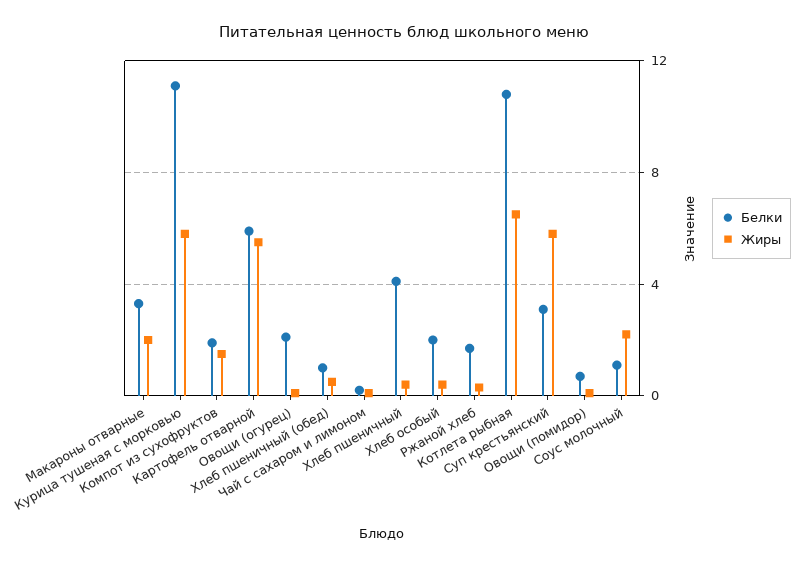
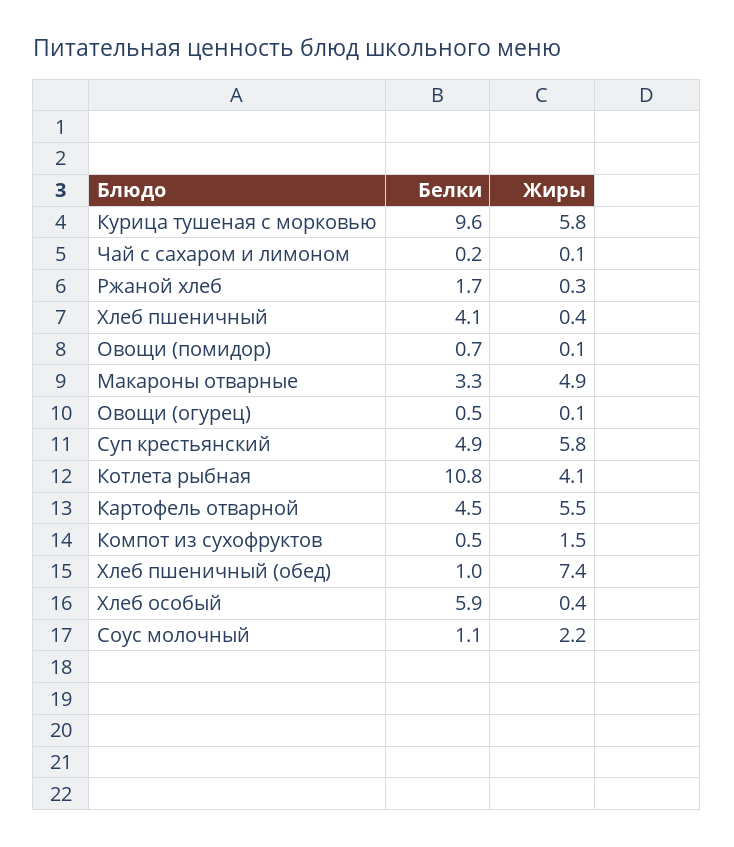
  {
    "Белки": {
      "Макароны отварные": 3.3,
-     "Курица тушеная с морковью": 11,
+     "Курица тушеная с морковью": 9.6,
-     "Компот из сухофруктов": 2,
+     "Компот из сухофруктов": 0.5,
-     "Картофель отварной": 6,
+     "Картофель отварной": 4.5,
-     "Овощи (огурец)": 2,
+     "Овощи (огурец)": 0.5,
      "Хлеб пшеничный (обед)": 1,
      "Чай с сахаром и лимоном": 0.2,
      "Хлеб пшеничный": 4.1,
-     "Хлеб особый": 2,
+     "Хлеб особый": 5.9,
      "Ржаной хлеб": 1.7,
      "Котлета рыбная": 10.8,
-     "Суп крестьянский": 3,
+     "Суп крестьянский": 4.9,
      "Овощи (помидор)": 0.7,
      "Соус молочный": 1.1
    },
    "Жиры": {
-     "Макароны отварные": 2,
+     "Макароны отварные": 4.9,
      "Курица тушеная с морковью": 5.8,
      "Компот из сухофруктов": 1.5,
      "Картофель отварной": 5.5,
      "Овощи (огурец)": 0.1,
-     "Хлеб пшеничный (обед)": 0.5,
+     "Хлеб пшеничный (обед)": 7.4,
      "Чай с сахаром и лимоном": 0.1,
      "Хлеб пшеничный": 0.4,
      "Хлеб особый": 0.4,
      "Ржаной хлеб": 0.3,
-     "Котлета рыбная": 6.5,
+     "Котлета рыбная": 4.1,
      "Суп крестьянский": 5.8,
      "Овощи (помидор)": 0.1,
      "Соус молочный": 2.2
    }
  }

